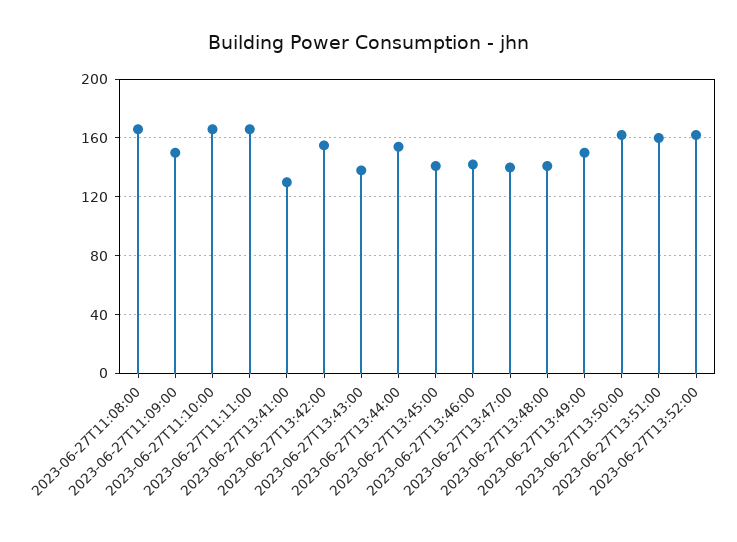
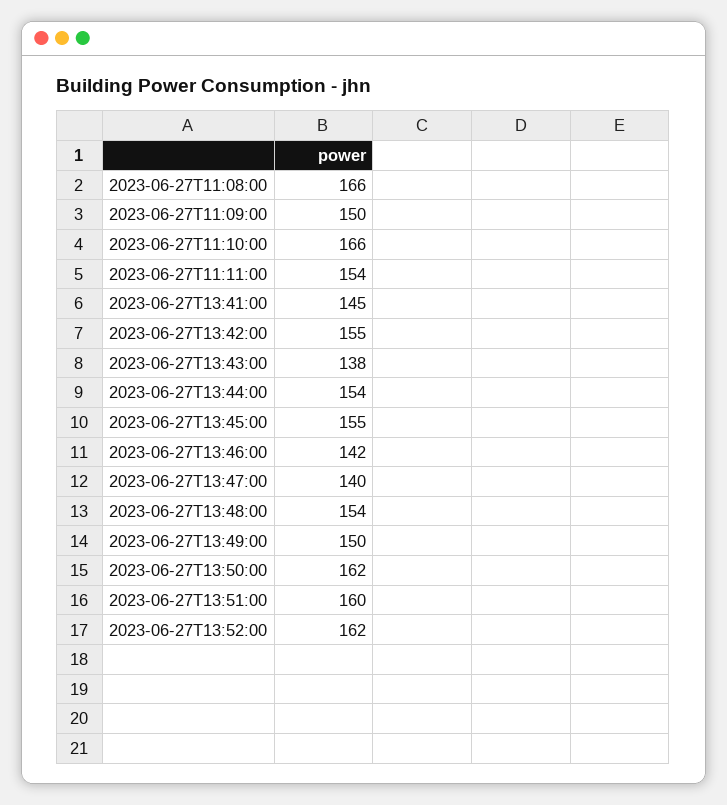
  {
    "2023-06-27T11:08:00": 166,
    "2023-06-27T11:09:00": 150,
    "2023-06-27T11:10:00": 166,
-   "2023-06-27T11:11:00": 165,
+   "2023-06-27T11:11:00": 154,
-   "2023-06-27T13:41:00": 130,
+   "2023-06-27T13:41:00": 145,
    "2023-06-27T13:42:00": 155,
    "2023-06-27T13:43:00": 138,
    "2023-06-27T13:44:00": 154,
-   "2023-06-27T13:45:00": 140,
+   "2023-06-27T13:45:00": 155,
    "2023-06-27T13:46:00": 142,
    "2023-06-27T13:47:00": 140,
-   "2023-06-27T13:48:00": 140,
+   "2023-06-27T13:48:00": 154,
    "2023-06-27T13:49:00": 150,
    "2023-06-27T13:50:00": 162,
    "2023-06-27T13:51:00": 160,
    "2023-06-27T13:52:00": 162
  }

